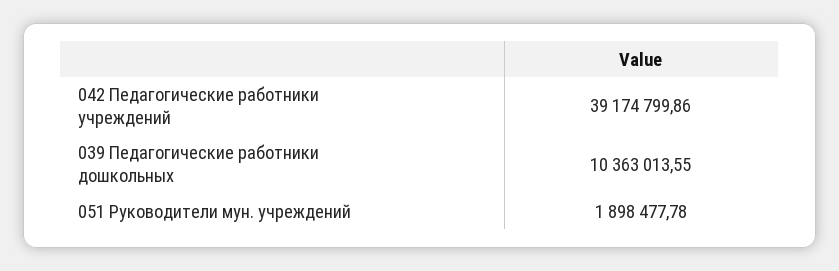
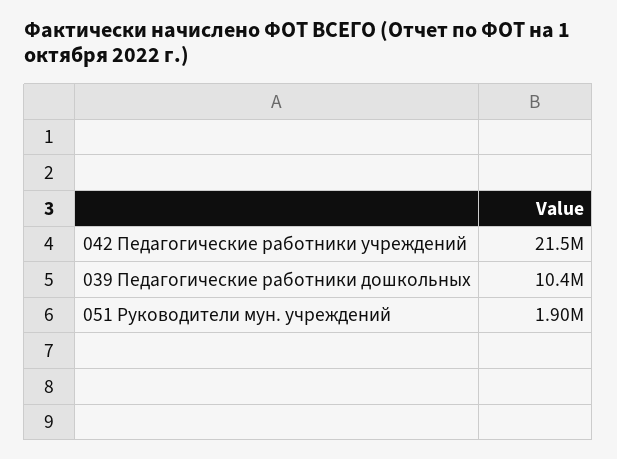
  {
-   "042 Педагогические работники учреждений": 39174799.86,
+   "042 Педагогические работники учреждений": 21500000,
    "039 Педагогические работники дошкольных": 10363013.55,
    "051 Руководители мун. учреждений": 1898477.78
  }

